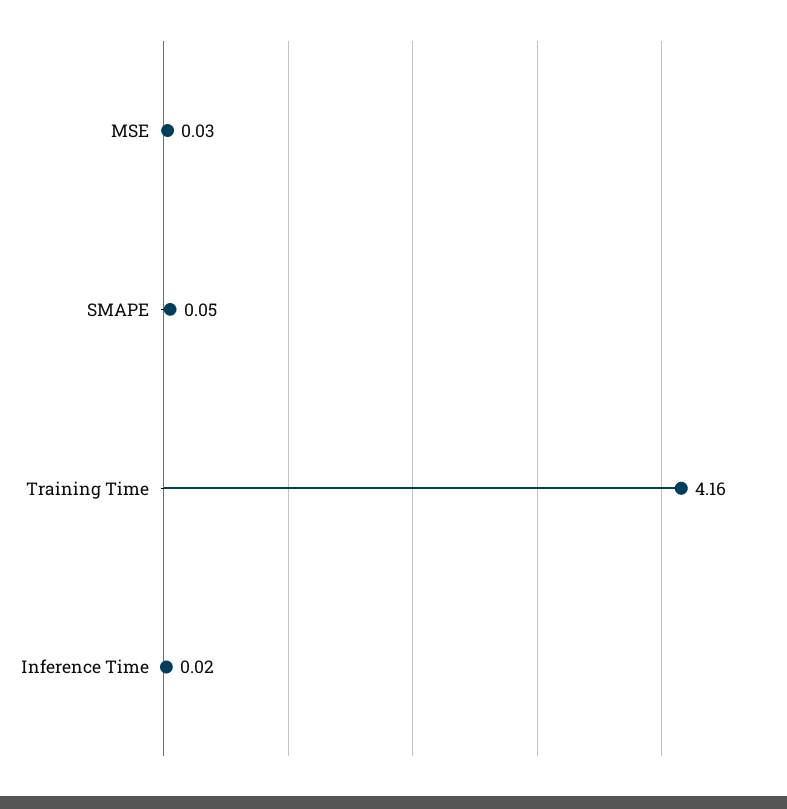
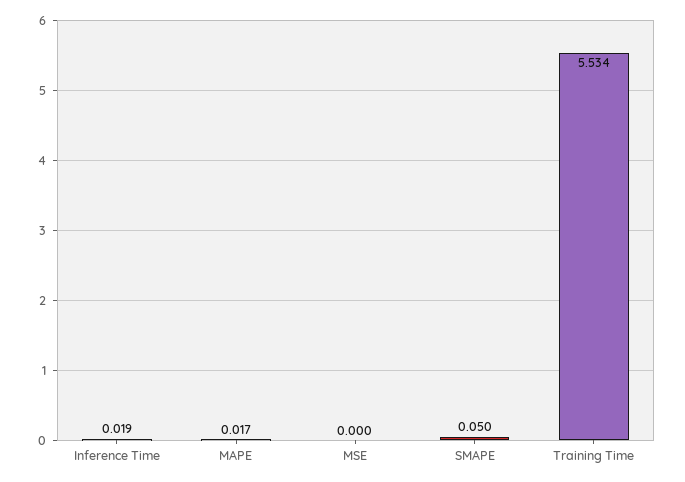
  {
-   "MSE": 0.03,
+   "MSE": 0,
    "SMAPE": 0.05,
-   "Training Time": 4.16,
+   "Training Time": 5.534,
-   "Inference Time": 0.019
+   "Inference Time": 0.019,
+   "MAPE": 0.017
  }

